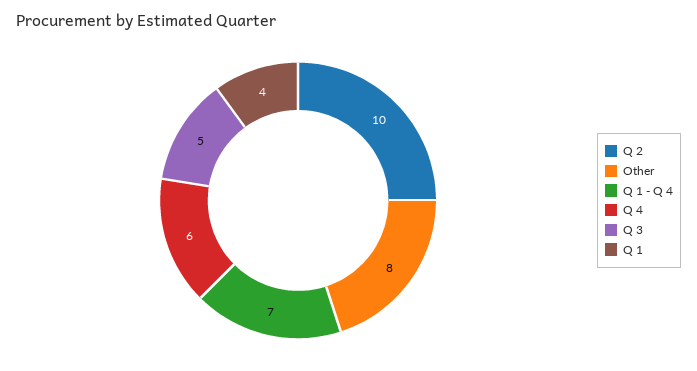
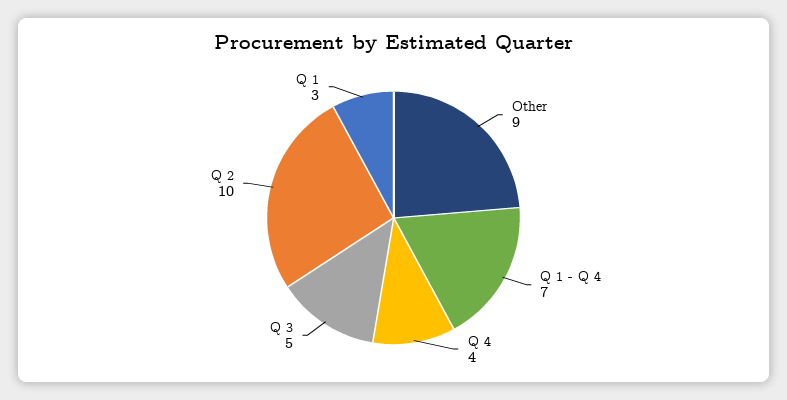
  {
    "Q 2": 10,
-   "Other": 8,
+   "Other": 9,
    "Q 1 - Q 4": 7,
-   "Q 4": 6,
+   "Q 4": 4,
    "Q 3": 5,
-   "Q 1": 4
+   "Q 1": 3
  }

